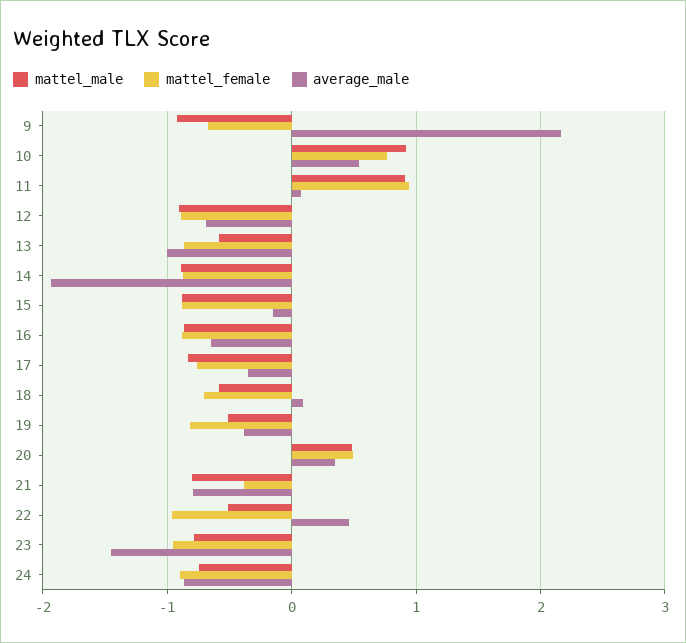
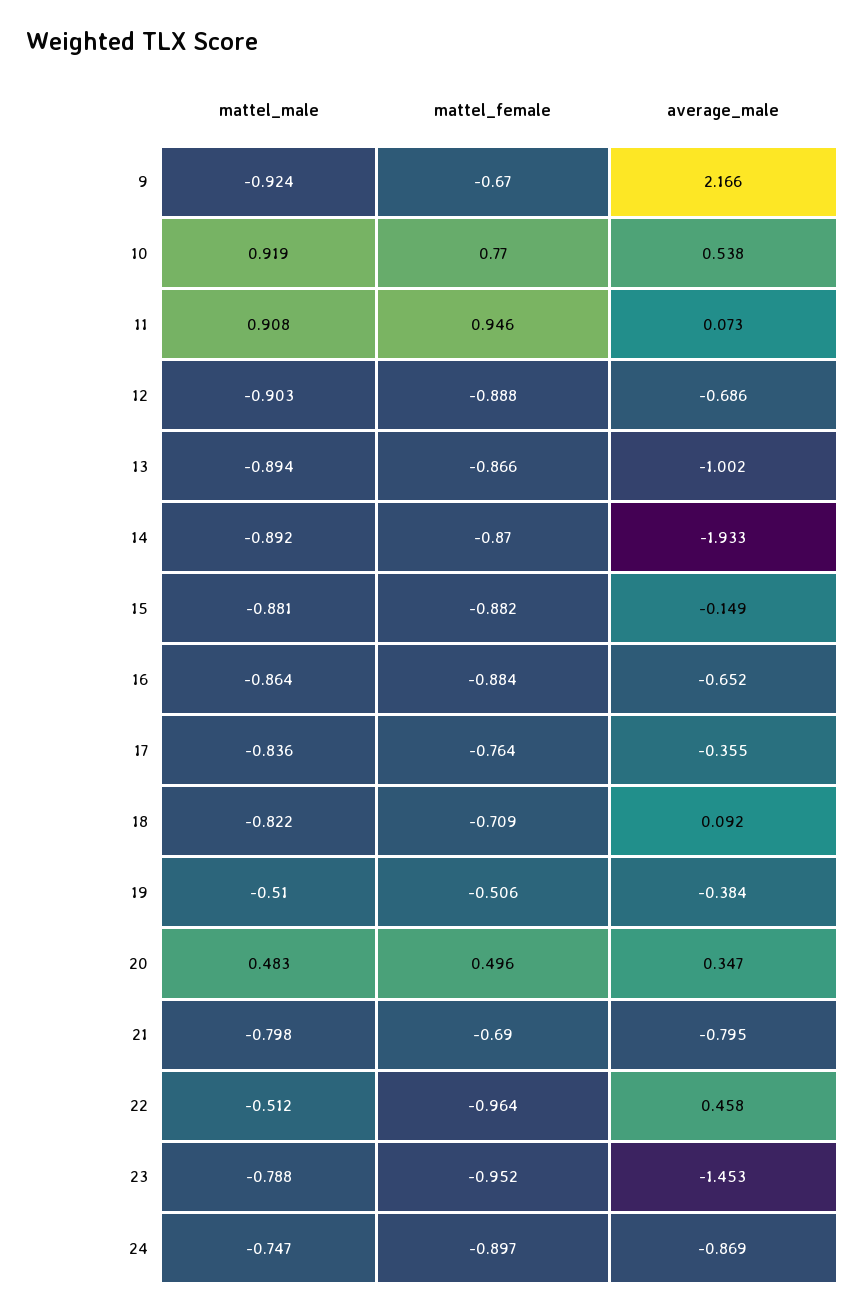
  {
    "mattel_male": {
      "9": -0.924,
      "10": 0.919,
      "11": 0.908,
      "12": -0.903,
-     "13": -0.6,
+     "13": -0.894,
      "14": -0.892,
      "15": -0.881,
      "16": -0.864,
      "17": -0.836,
-     "18": -0.6,
+     "18": -0.822,
      "19": -0.51,
      "20": 0.483,
      "21": -0.798,
      "22": -0.512,
      "23": -0.788,
      "24": -0.747
    },
    "mattel_female": {
      "9": -0.67,
      "10": 0.77,
      "11": 0.946,
      "12": -0.888,
      "13": -0.866,
      "14": -0.87,
      "15": -0.882,
      "16": -0.884,
      "17": -0.764,
      "18": -0.709,
-     "19": -0.8,
+     "19": -0.506,
      "20": 0.496,
-     "21": -0.4,
+     "21": -0.69,
      "22": -0.964,
      "23": -0.952,
      "24": -0.897
    },
    "average_male": {
      "9": 2.166,
      "10": 0.538,
      "11": 0.073,
      "12": -0.686,
      "13": -1.002,
      "14": -1.933,
      "15": -0.149,
      "16": -0.652,
      "17": -0.355,
      "18": 0.092,
      "19": -0.384,
      "20": 0.347,
      "21": -0.795,
      "22": 0.458,
      "23": -1.453,
      "24": -0.869
    }
  }

